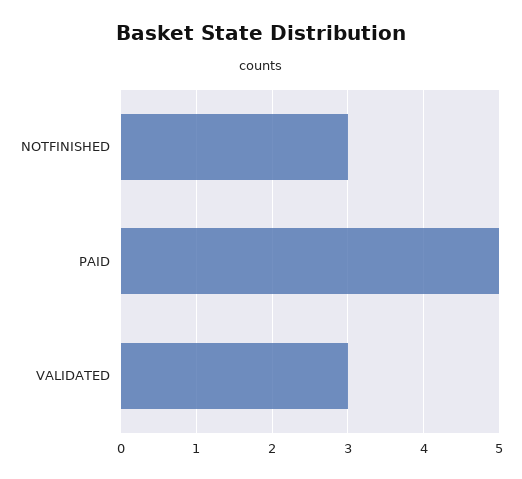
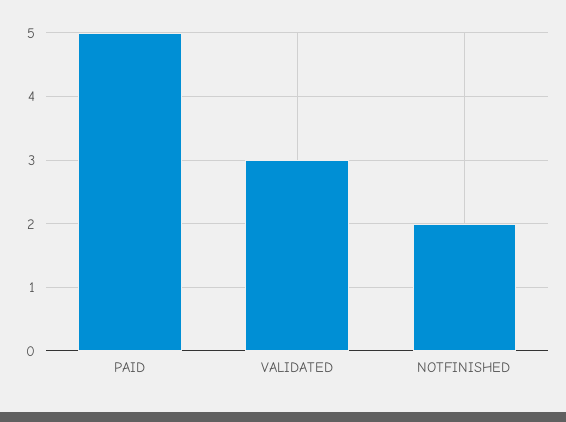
  {
-   "NOTFINISHED": 3,
+   "NOTFINISHED": 2,
    "PAID": 5,
    "VALIDATED": 3
  }

